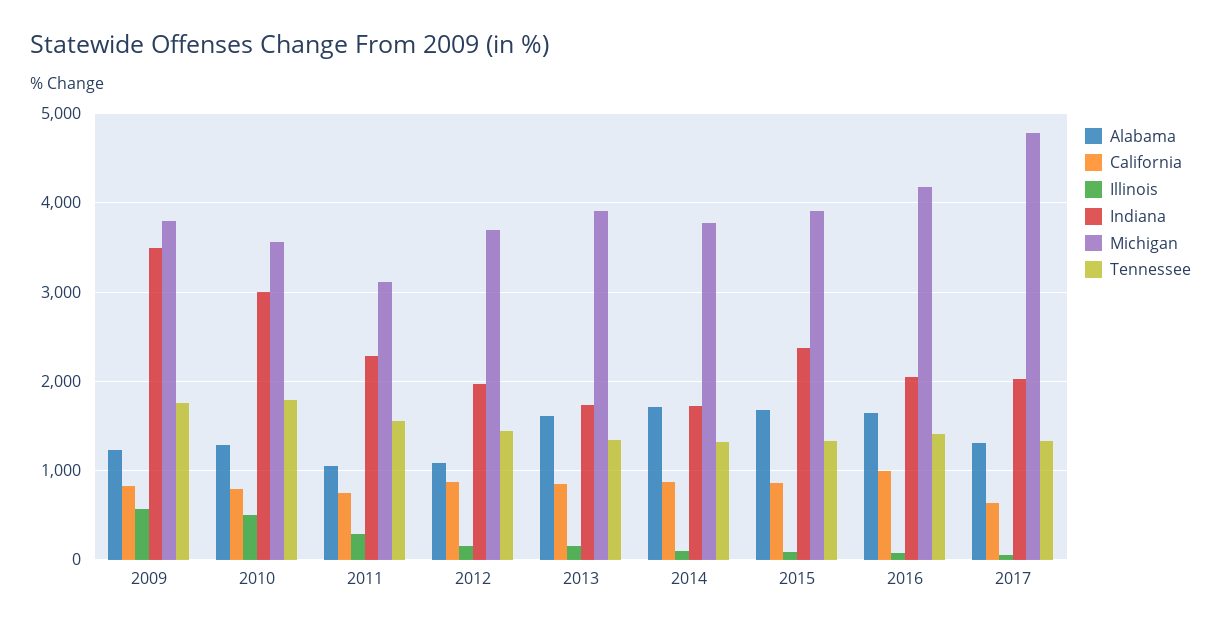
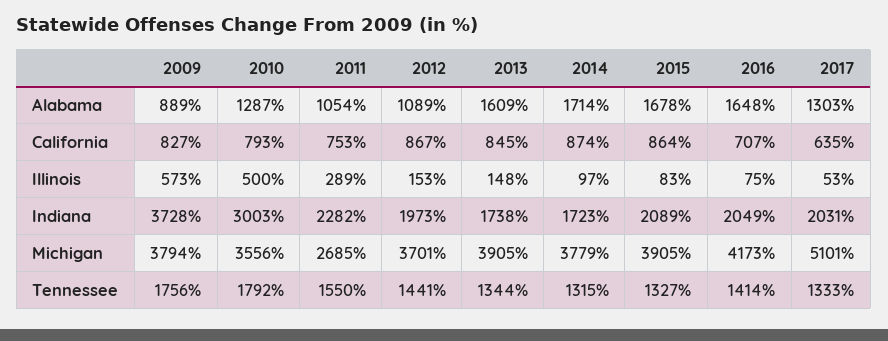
  {
    "Alabama": {
-     "2009": 1200,
+     "2009": 889,
      "2010": 1287,
      "2011": 1054,
      "2012": 1089,
      "2013": 1609,
      "2014": 1714,
      "2015": 1678,
      "2016": 1648,
      "2017": 1303
    },
    "California": {
      "2009": 827,
      "2010": 793,
      "2011": 753,
      "2012": 867,
      "2013": 845,
      "2014": 874,
      "2015": 864,
-     "2016": 1000,
+     "2016": 707,
      "2017": 635
    },
    "Illinois": {
      "2009": 573,
      "2010": 500,
      "2011": 289,
      "2012": 153,
      "2013": 148,
      "2014": 97,
      "2015": 83,
      "2016": 75,
      "2017": 53
    },
    "Indiana": {
-     "2009": 3500,
+     "2009": 3728,
      "2010": 3003,
      "2011": 2282,
      "2012": 1973,
      "2013": 1738,
      "2014": 1723,
-     "2015": 2400,
+     "2015": 2089,
      "2016": 2049,
      "2017": 2031
    },
    "Michigan": {
      "2009": 3794,
      "2010": 3556,
-     "2011": 3100,
+     "2011": 2685,
      "2012": 3701,
      "2013": 3905,
      "2014": 3779,
      "2015": 3905,
      "2016": 4173,
-     "2017": 4800
+     "2017": 5101
    },
    "Tennessee": {
      "2009": 1756,
      "2010": 1792,
      "2011": 1550,
      "2012": 1441,
      "2013": 1344,
      "2014": 1315,
      "2015": 1327,
      "2016": 1414,
      "2017": 1333
    }
  }

